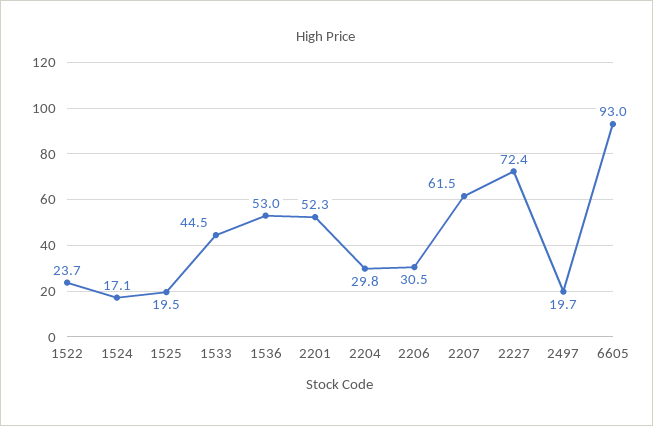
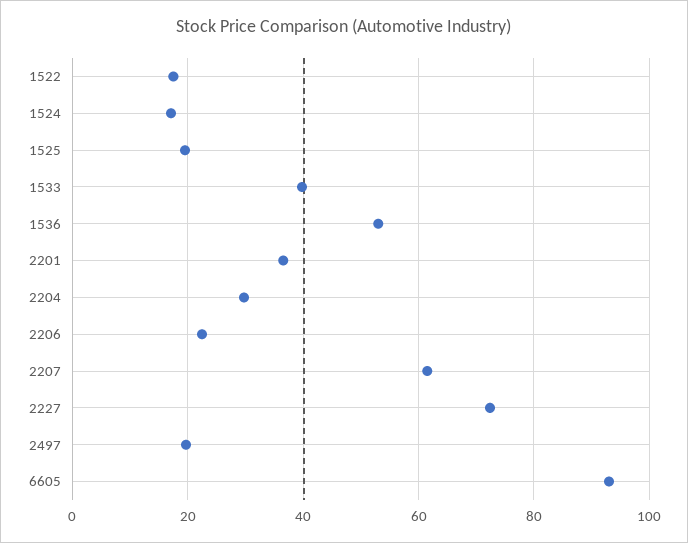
  {
-   "1522": 23.7,
+   "1522": 18,
    "1524": 17.1,
    "1525": 19.5,
-   "1533": 44.5,
+   "1533": 40,
    "1536": 53,
-   "2201": 52.3,
+   "2201": 36,
    "2204": 29.8,
-   "2206": 30.5,
+   "2206": 22,
    "2207": 61.5,
    "2227": 72.4,
    "2497": 19.7,
    "6605": 93
  }

